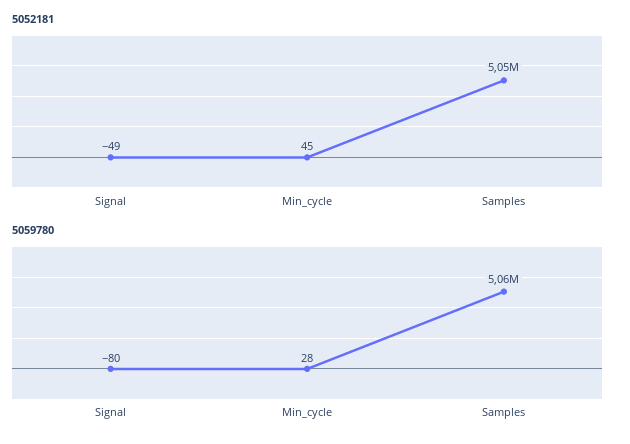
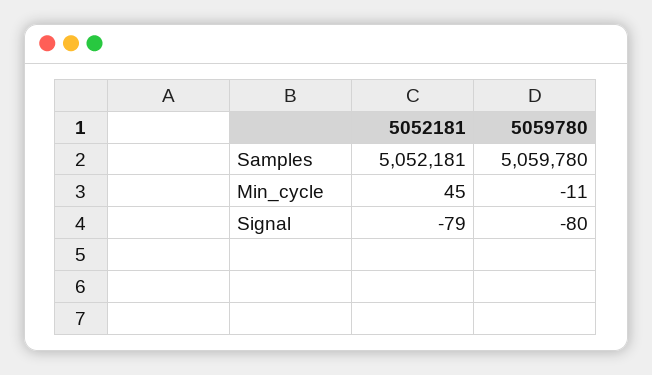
  {
    "5052181": {
-     "Signal": -49,
+     "Signal": -79,
      "Min_cycle": 45,
      "Samples": 5052181
    },
    "5059780": {
      "Signal": -80,
-     "Min_cycle": 28,
+     "Min_cycle": -11,
      "Samples": 5059780
    }
  }

